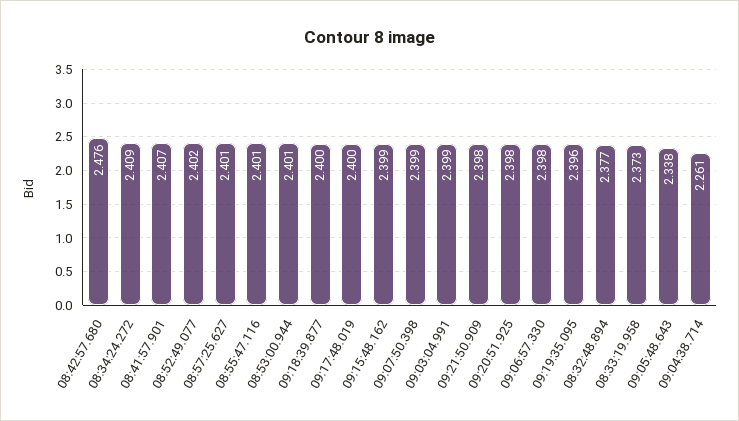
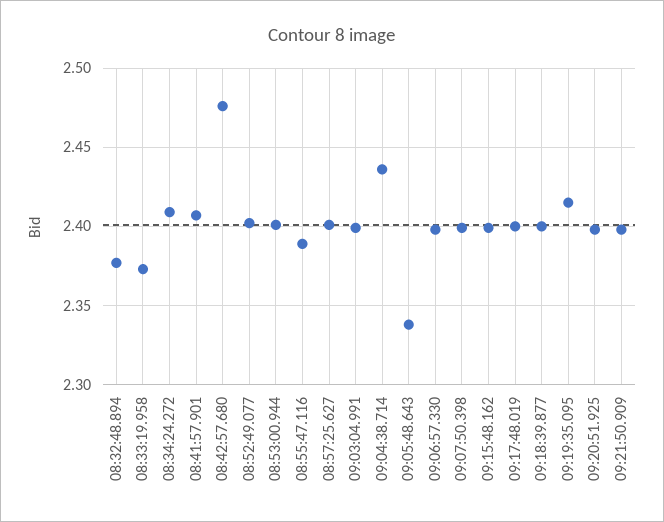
  {
    "08:42:57.680": 2.476,
    "08:34:24.272": 2.409,
    "08:41:57.901": 2.407,
    "08:52:49.077": 2.402,
    "08:57:25.627": 2.401,
-   "08:55:47.116": 2.401,
+   "08:55:47.116": 2.39,
    "08:53:00.944": 2.401,
    "09:18:39.877": 2.4,
    "09:17:48.019": 2.4,
    "09:15:48.162": 2.399,
    "09:07:50.398": 2.399,
    "09:03:04.991": 2.399,
    "09:21:50.909": 2.398,
    "09:20:51.925": 2.398,
    "09:06:57.330": 2.398,
-   "09:19:35.095": 2.396,
+   "09:19:35.095": 2.415,
    "08:32:48.894": 2.377,
    "08:33:19.958": 2.373,
    "09:05:48.643": 2.338,
-   "09:04:38.714": 2.261
+   "09:04:38.714": 2.435
  }

